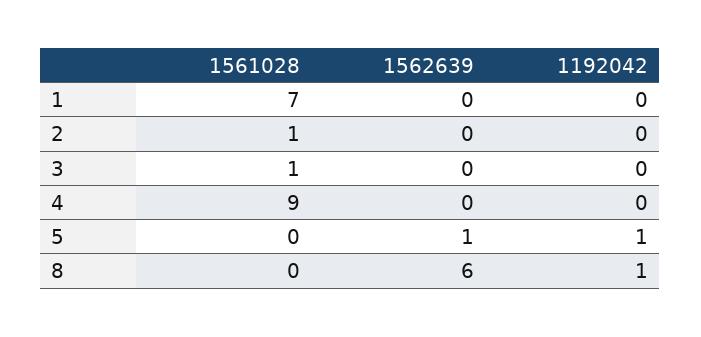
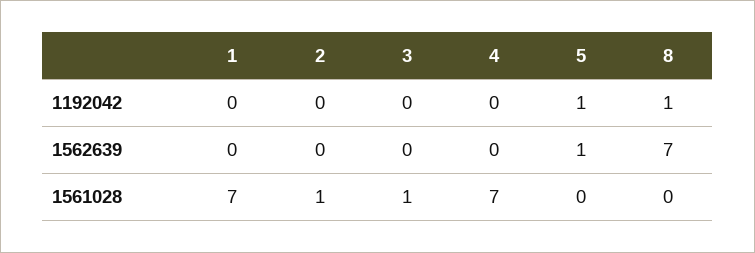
  {
    "1561028": {
      "1": 7,
      "2": 1,
      "3": 1,
-     "4": 9,
+     "4": 7,
      "5": 0,
      "8": 0
    },
    "1562639": {
      "1": 0,
      "2": 0,
      "3": 0,
      "4": 0,
      "5": 1,
-     "8": 6
+     "8": 7
    },
    "1192042": {
      "1": 0,
      "2": 0,
      "3": 0,
      "4": 0,
      "5": 1,
      "8": 1
    }
  }

